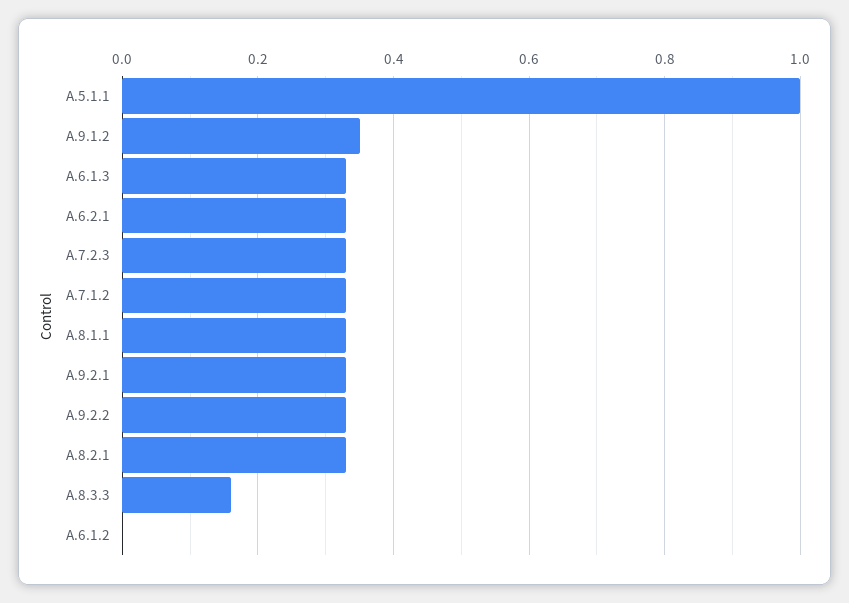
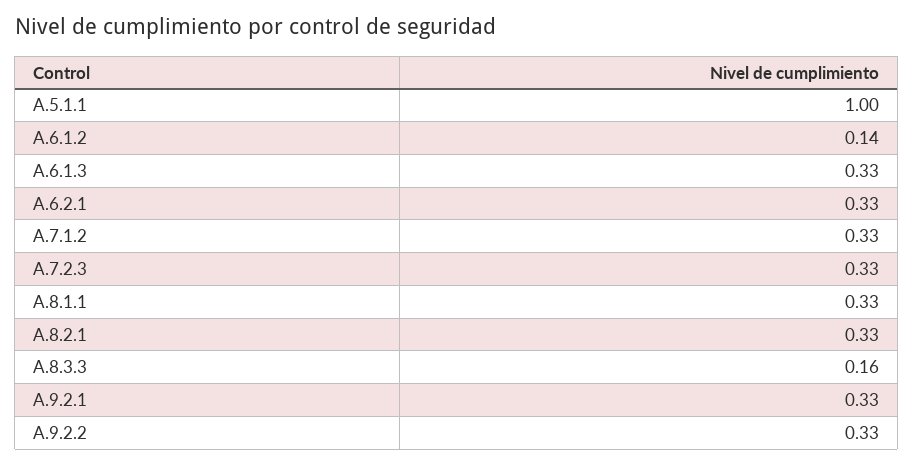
  {
    "A.5.1.1": 1,
-   "A.9.1.2": 0.35,
    "A.6.1.3": 0.33,
    "A.6.2.1": 0.33,
    "A.7.2.3": 0.33,
    "A.7.1.2": 0.33,
    "A.8.1.1": 0.33,
    "A.9.2.1": 0.33,
    "A.9.2.2": 0.33,
    "A.8.2.1": 0.33,
    "A.8.3.3": 0.16,
-   "A.6.1.2": 0
+   "A.6.1.2": 0.14
  }

